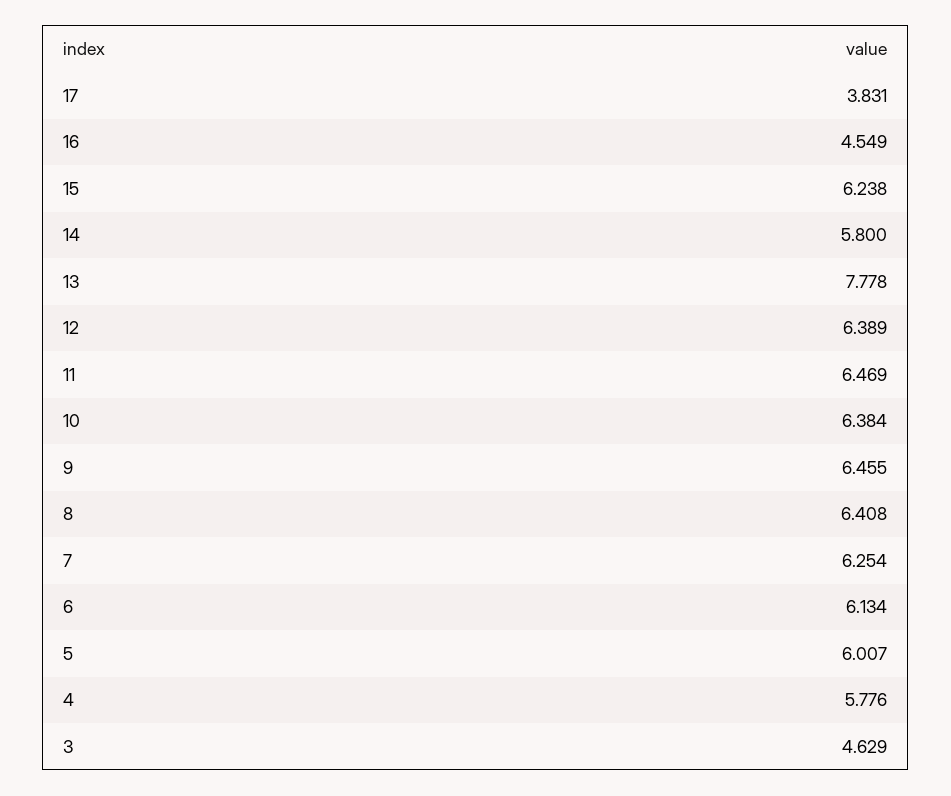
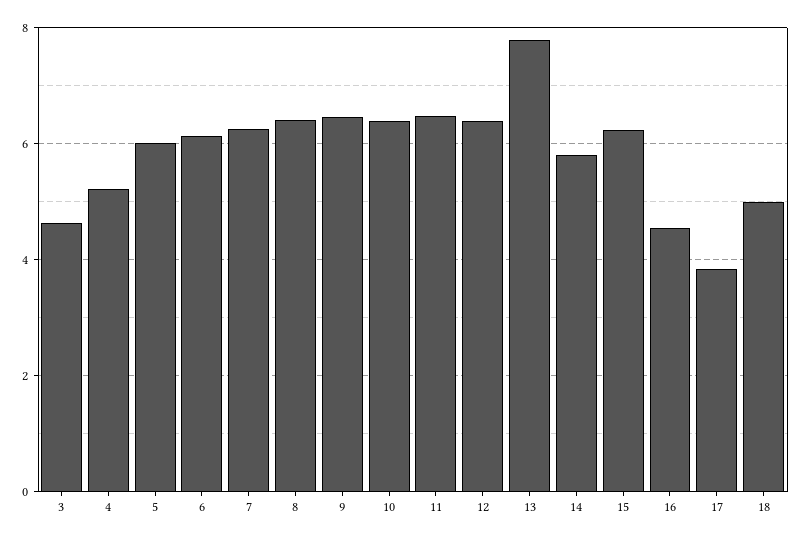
  {
    "17": 3.831,
    "16": 4.549,
    "15": 6.238,
    "14": 5.8,
    "13": 7.778,
    "12": 6.389,
    "11": 6.469,
    "10": 6.384,
    "9": 6.455,
    "8": 6.408,
    "7": 6.254,
    "6": 6.134,
    "5": 6.007,
-   "4": 5.776,
+   "4": 5.2,
-   "3": 4.629
+   "3": 4.629,
+   "18": 5
  }

